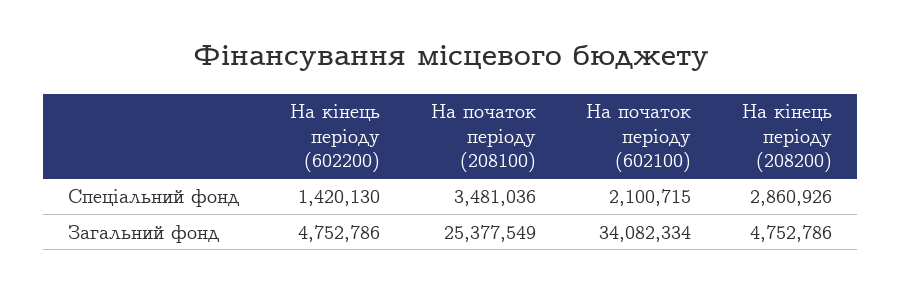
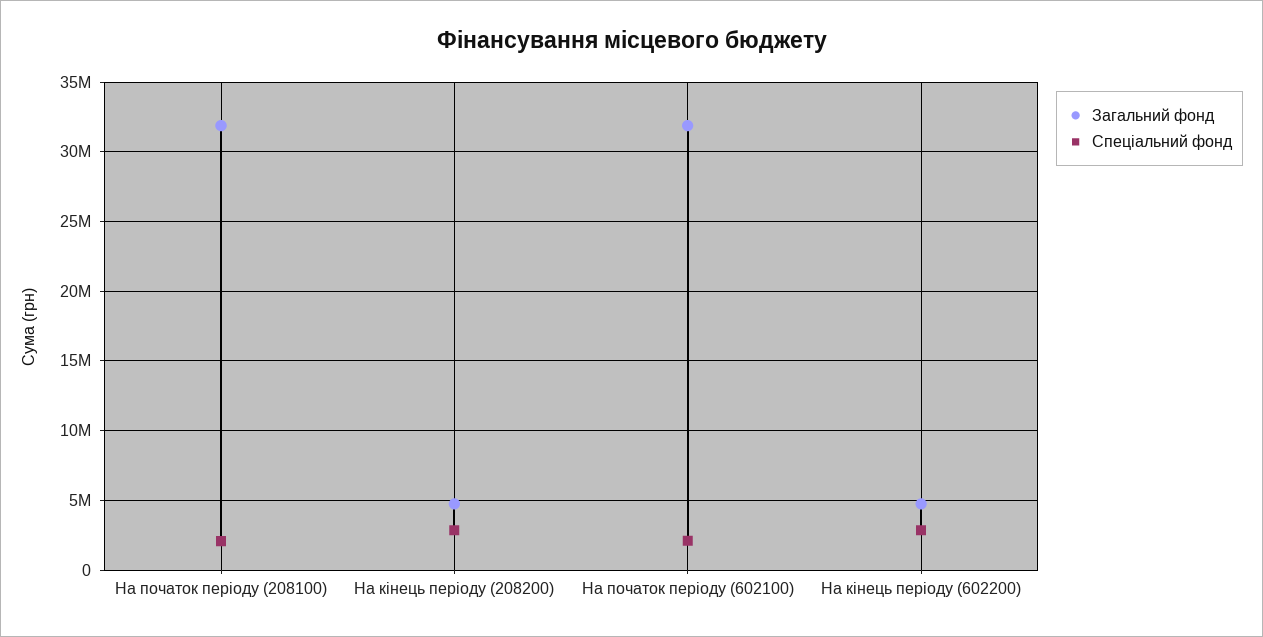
  {
    "Спеціальний фонд": {
-     "На кінець періоду (602200)": 1420130,
+     "На кінець періоду (602200)": 3000000,
-     "На початок періоду (208100)": 3481036,
+     "На початок періоду (208100)": 2000000,
      "На початок періоду (602100)": 2100715,
      "На кінець періоду (208200)": 2860926
    },
    "Загальний фонд": {
      "На кінець періоду (602200)": 4752786,
-     "На початок періоду (208100)": 25377549,
+     "На початок періоду (208100)": 32000000,
-     "На початок періоду (602100)": 34082334,
+     "На початок періоду (602100)": 32000000,
      "На кінець періоду (208200)": 4752786
    }
  }

